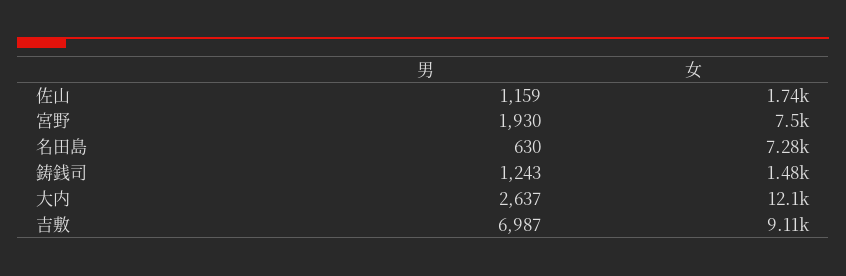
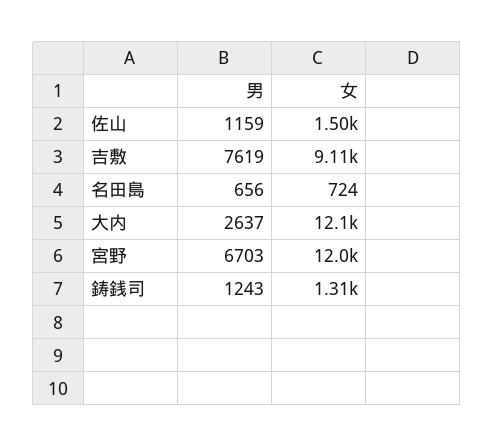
  {
    "男": {
      "佐山": 1159,
-     "宮野": 1930,
+     "宮野": 6703,
-     "名田島": 630,
+     "名田島": 656,
      "鋳銭司": 1243,
      "大内": 2637,
-     "吉敷": 6987
+     "吉敷": 7619
    },
    "女": {
-     "佐山": 1740,
+     "佐山": 1500,
-     "宮野": 7500,
+     "宮野": 12000,
-     "名田島": 7280,
+     "名田島": 724,
-     "鋳銭司": 1480,
+     "鋳銭司": 1310,
      "大内": 12100,
      "吉敷": 9110
    }
  }

